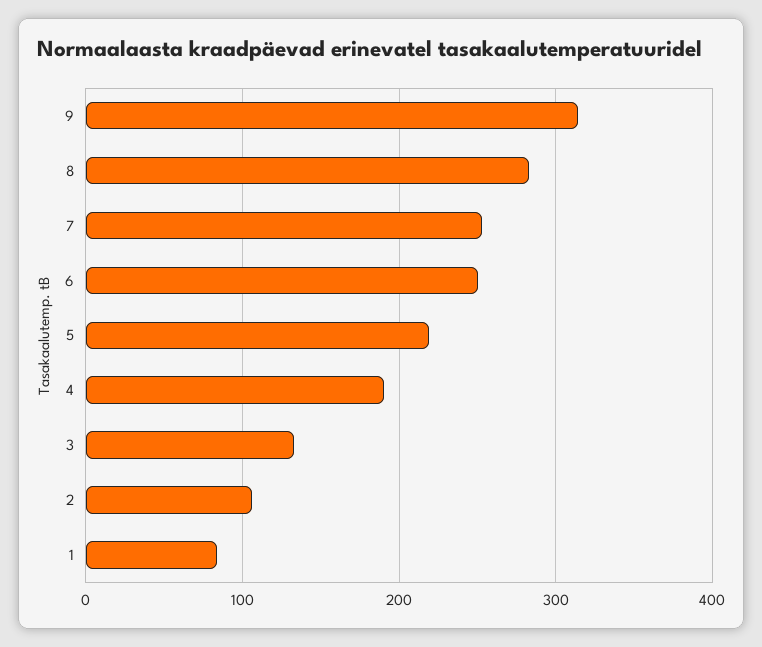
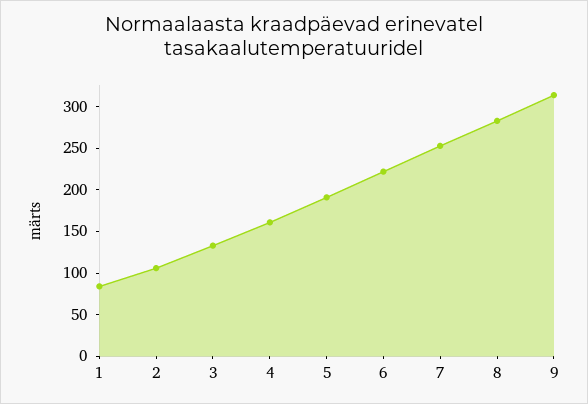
  {
    "9": 310,
    "8": 280,
    "7": 250,
-   "6": 250,
+   "6": 220,
-   "5": 220,
+   "5": 190,
-   "4": 190,
+   "4": 160,
    "3": 130,
    "2": 110,
    "1": 80
  }

